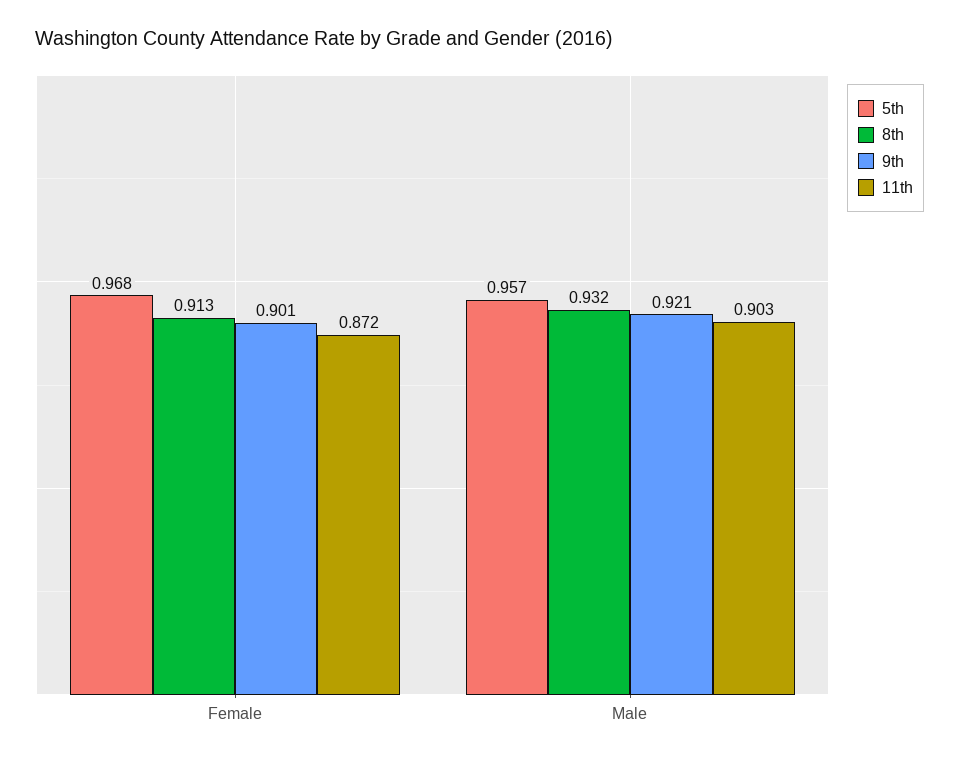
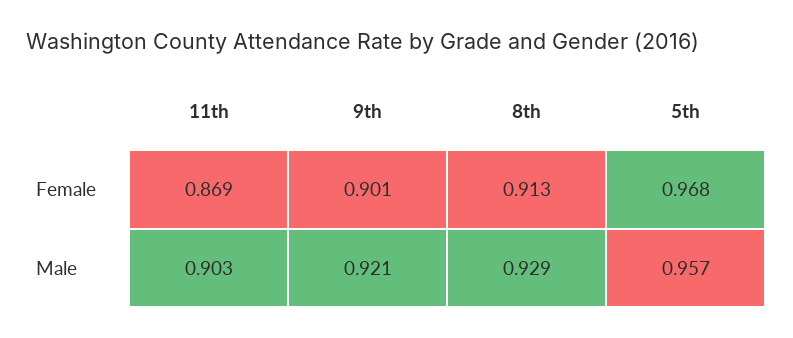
  {
    "5th": {
      "Female": 0.968,
      "Male": 0.957
    },
    "8th": {
      "Female": 0.913,
-     "Male": 0.932
+     "Male": 0.929
    },
    "9th": {
      "Female": 0.901,
      "Male": 0.921
    },
    "11th": {
-     "Female": 0.872,
+     "Female": 0.869,
      "Male": 0.903
    }
  }

